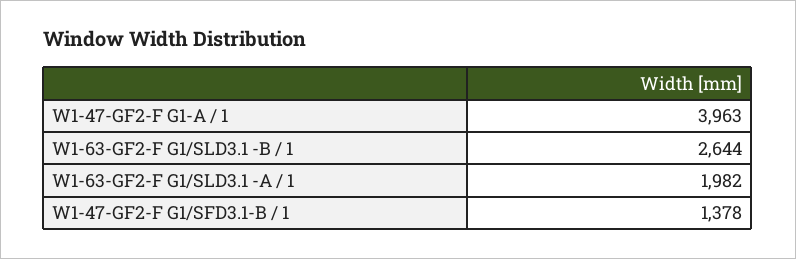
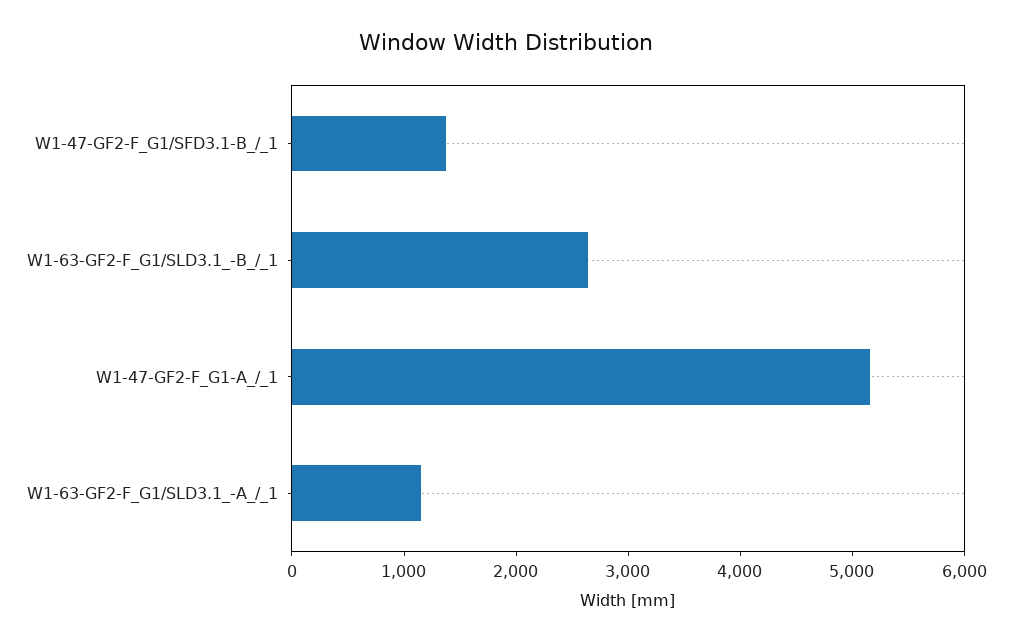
  {
-   "W1-47-GF2-F G1-A / 1": 3963,
+   "W1-47-GF2-F G1-A / 1": 5200,
    "W1-63-GF2-F G1/SLD3.1 -B / 1": 2644,
-   "W1-63-GF2-F G1/SLD3.1 -A / 1": 1982,
+   "W1-63-GF2-F G1/SLD3.1 -A / 1": 1200,
    "W1-47-GF2-F G1/SFD3.1-B / 1": 1378
  }

